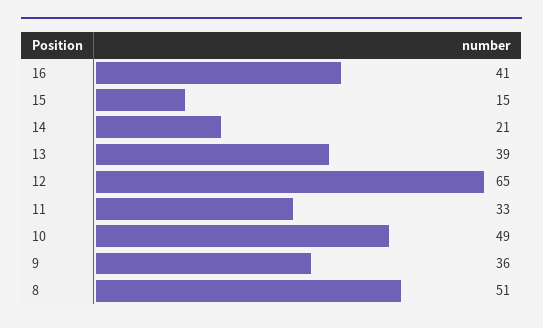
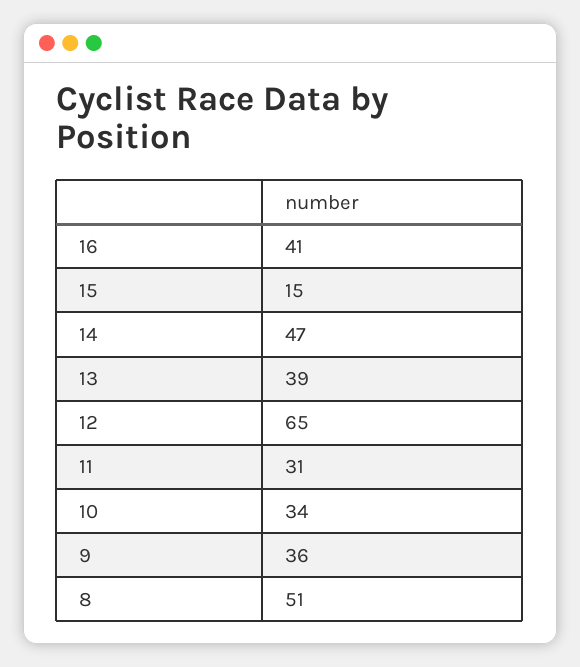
  {
    "16": 41,
    "15": 15,
-   "14": 21,
+   "14": 47,
    "13": 39,
    "12": 65,
-   "11": 33,
+   "11": 31,
-   "10": 49,
+   "10": 34,
    "9": 36,
    "8": 51
  }

